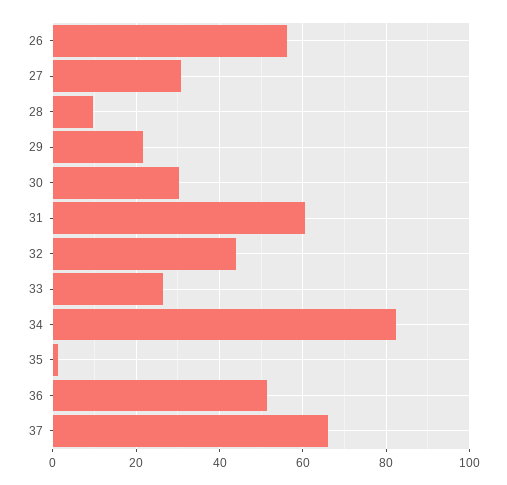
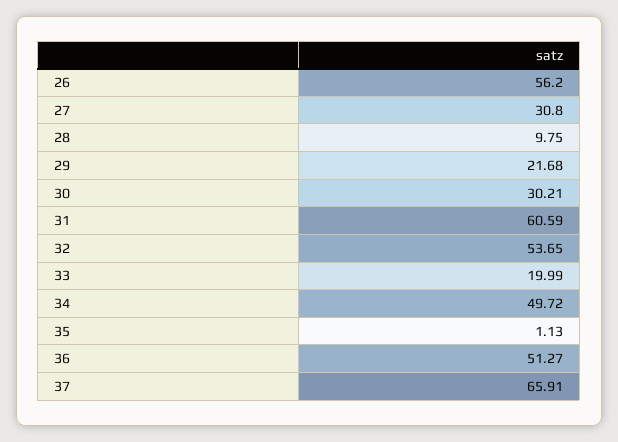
  {
    "26": 56.2,
    "27": 30.8,
    "28": 9.75,
    "29": 21.68,
    "30": 30.21,
    "31": 60.59,
-   "32": 44,
+   "32": 53.65,
-   "33": 26,
+   "33": 19.99,
-   "34": 82,
+   "34": 49.72,
    "35": 1.13,
    "36": 51.27,
    "37": 65.91
  }

